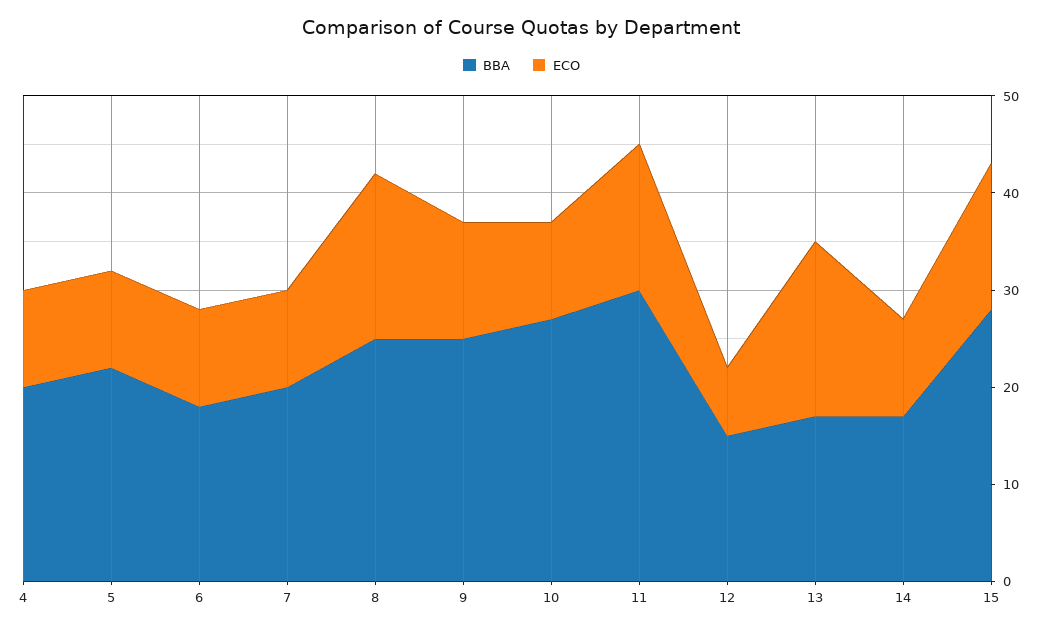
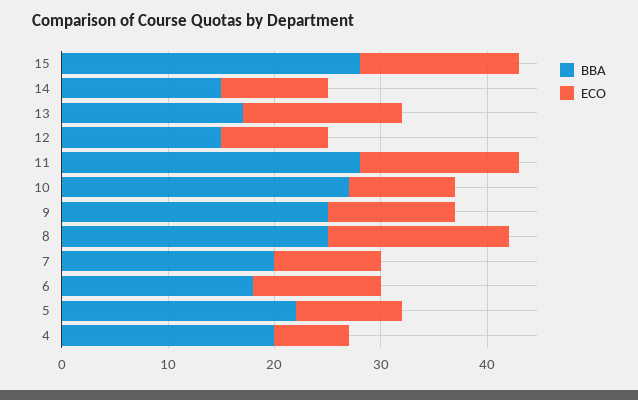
  {
    "BBA": {
      "4": 20,
      "5": 22,
      "6": 18,
      "7": 20,
      "8": 25,
      "9": 25,
      "10": 27,
-     "11": 30,
+     "11": 28,
      "12": 15,
      "13": 17,
-     "14": 17,
+     "14": 15,
      "15": 28
    },
    "ECO": {
-     "4": 10,
+     "4": 7,
      "5": 10,
-     "6": 10,
+     "6": 12,
      "7": 10,
      "8": 17,
      "9": 12,
      "10": 10,
      "11": 15,
-     "12": 7,
+     "12": 10,
-     "13": 18,
+     "13": 15,
      "14": 10,
      "15": 15
    }
  }

